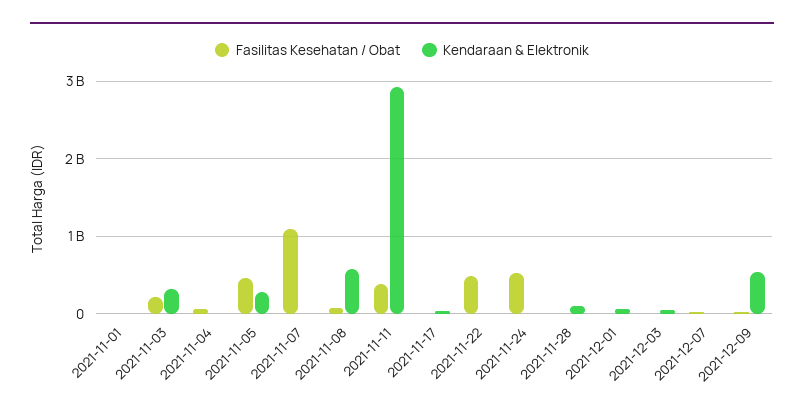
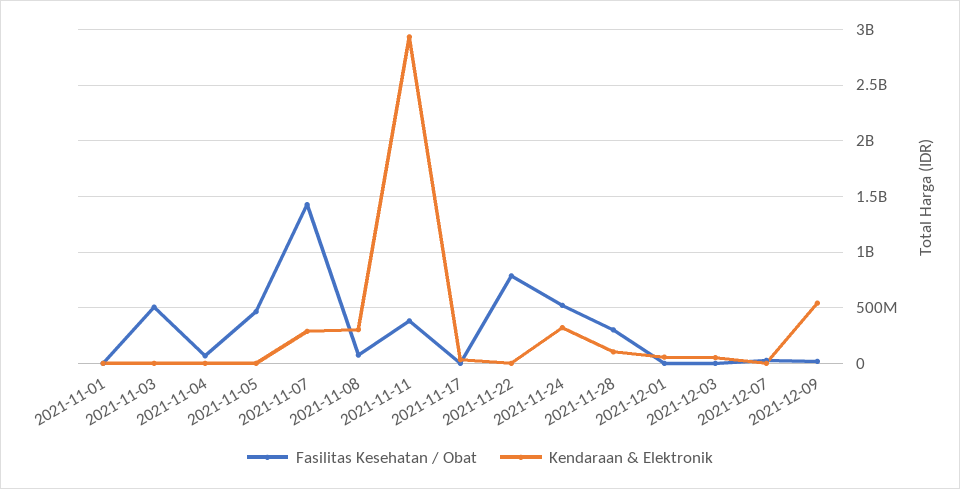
  {
    "Fasilitas Kesehatan / Obat": {
      "2021-11-01": 0,
-     "2021-11-03": 200000000,
+     "2021-11-03": 500000000,
      "2021-11-04": 100000000,
      "2021-11-05": 500000000,
-     "2021-11-07": 1100000000,
+     "2021-11-07": 1400000000,
      "2021-11-08": 100000000,
      "2021-11-11": 400000000,
      "2021-11-17": 0,
-     "2021-11-22": 500000000,
+     "2021-11-22": 800000000,
      "2021-11-24": 500000000,
-     "2021-11-28": 0,
+     "2021-11-28": 300000000,
      "2021-12-01": 0,
      "2021-12-03": 0,
      "2021-12-07": 0,
      "2021-12-09": 0
    },
    "Kendaraan & Elektronik": {
      "2021-11-01": 0,
-     "2021-11-03": 300000000,
+     "2021-11-03": 0,
      "2021-11-04": 0,
-     "2021-11-05": 300000000,
+     "2021-11-05": 0,
-     "2021-11-07": 0,
+     "2021-11-07": 300000000,
-     "2021-11-08": 600000000,
+     "2021-11-08": 300000000,
      "2021-11-11": 2900000000,
      "2021-11-17": 0,
      "2021-11-22": 0,
-     "2021-11-24": 0,
+     "2021-11-24": 300000000,
      "2021-11-28": 100000000,
      "2021-12-01": 100000000,
      "2021-12-03": 100000000,
      "2021-12-07": 0,
      "2021-12-09": 500000000
    }
  }

